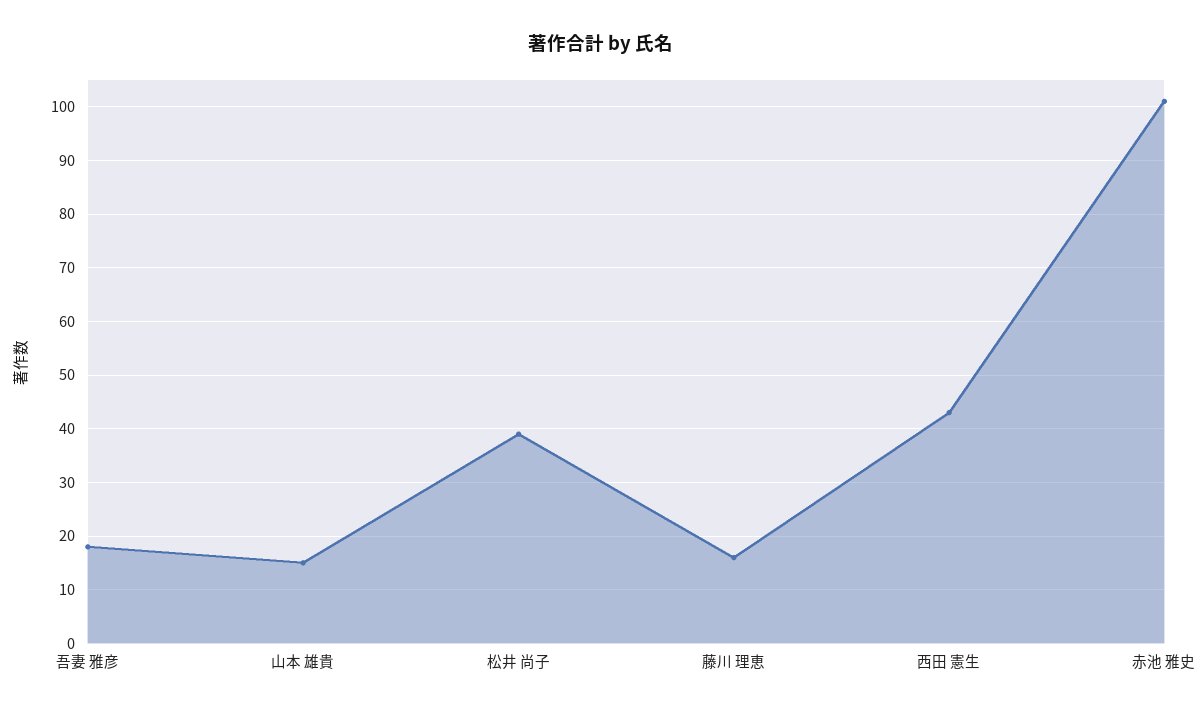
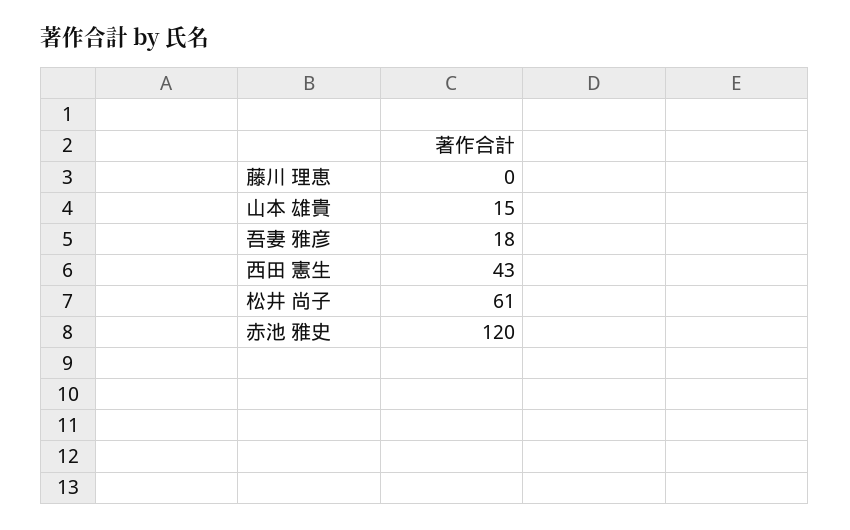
  {
    "吾妻 雅彦": 18,
    "山本 雄貴": 15,
-   "松井 尚子": 40,
+   "松井 尚子": 61,
-   "藤川 理恵": 15,
+   "藤川 理恵": 0,
    "西田 憲生": 43,
-   "赤池 雅史": 100
+   "赤池 雅史": 120
  }

